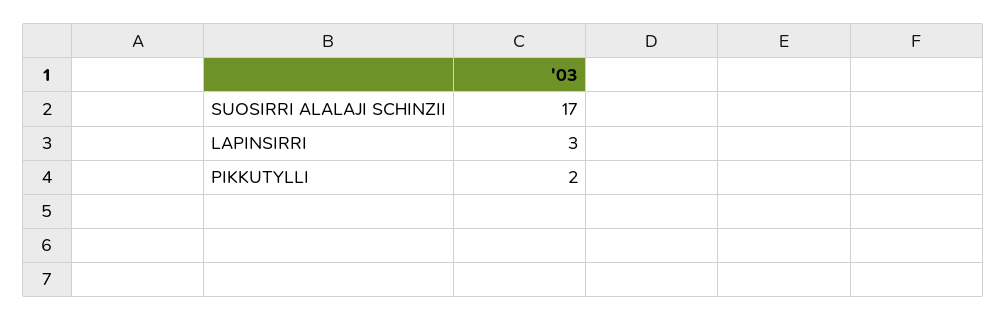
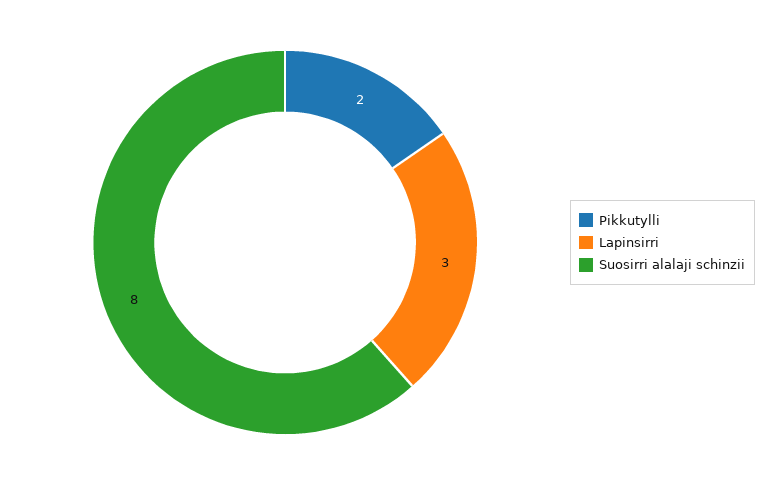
  {
-   "SUOSIRRI ALALAJI SCHINZII": 17,
+   "SUOSIRRI ALALAJI SCHINZII": 8,
    "LAPINSIRRI": 3,
    "PIKKUTYLLI": 2
  }

